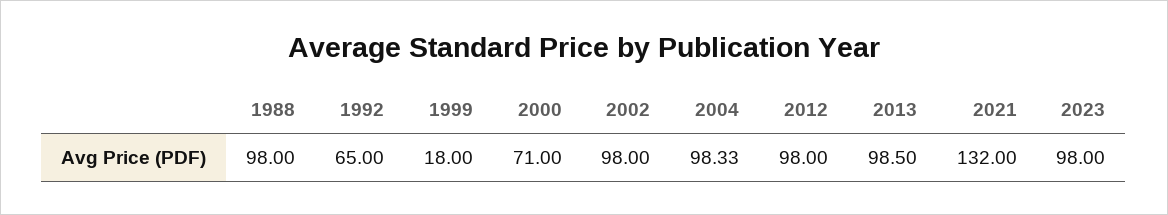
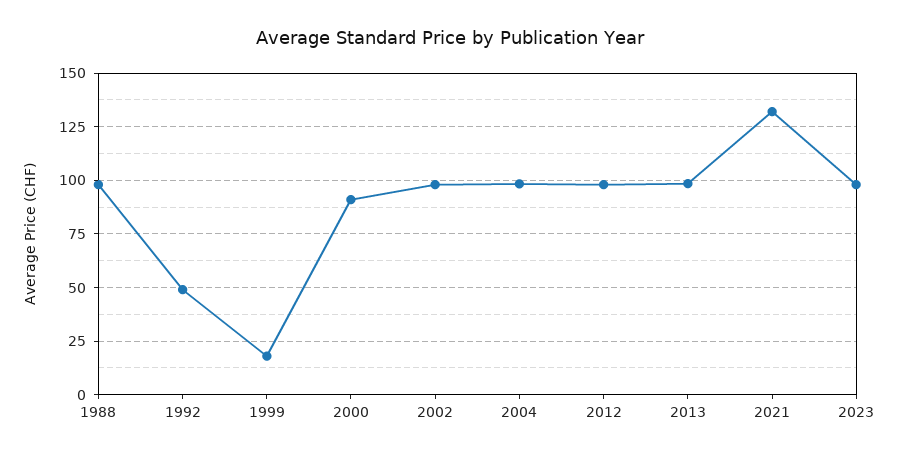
  {
    "1988": 98,
-   "1992": 65,
+   "1992": 50,
    "1999": 18,
-   "2000": 71,
+   "2000": 90,
    "2002": 98,
    "2004": 98.33,
    "2012": 98,
    "2013": 98.5,
    "2021": 132,
    "2023": 98
  }

